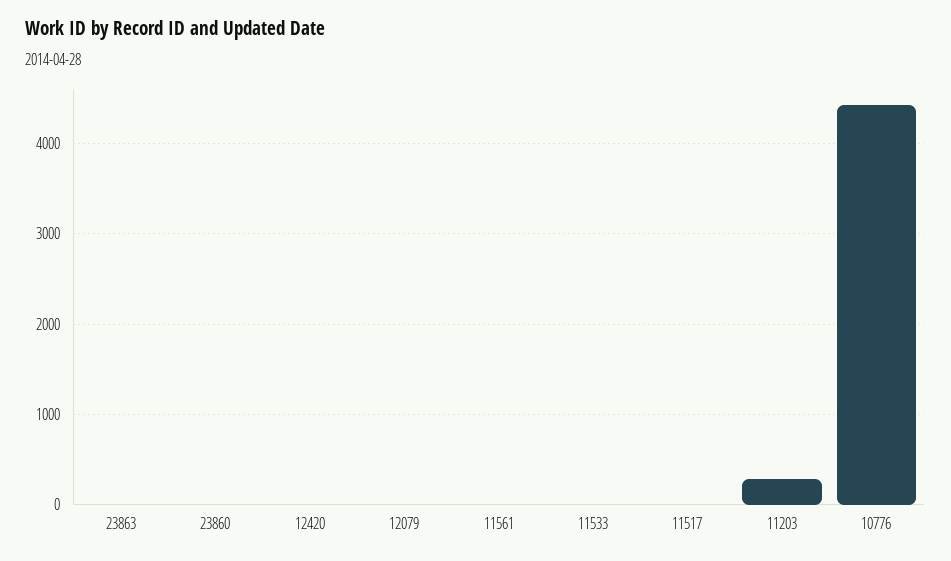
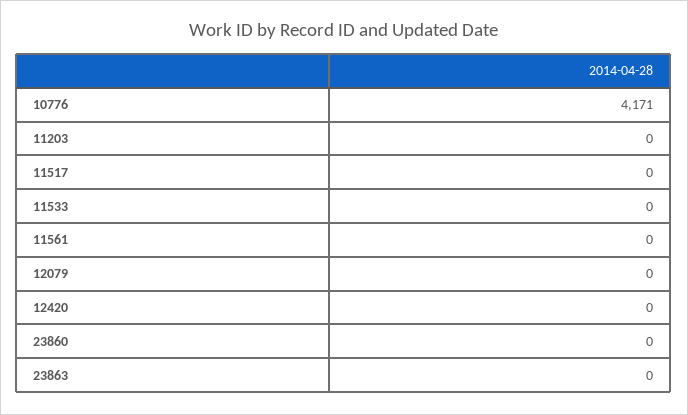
  {
    "23863": 0,
    "23860": 0,
    "12420": 0,
    "12079": 0,
    "11561": 0,
    "11533": 0,
    "11517": 0,
-   "11203": 300,
+   "11203": 0,
-   "10776": 4400
+   "10776": 4171
  }

